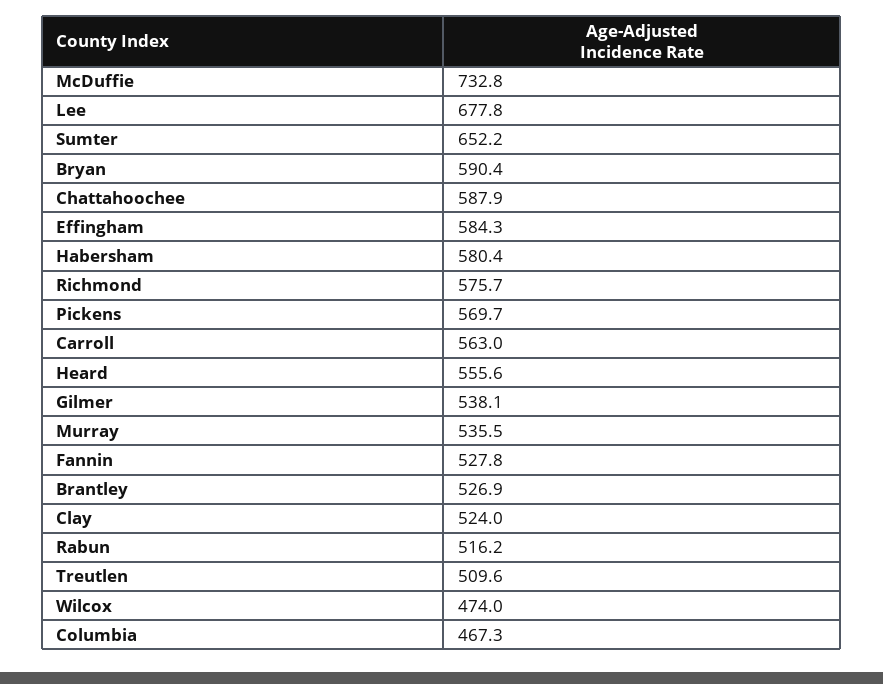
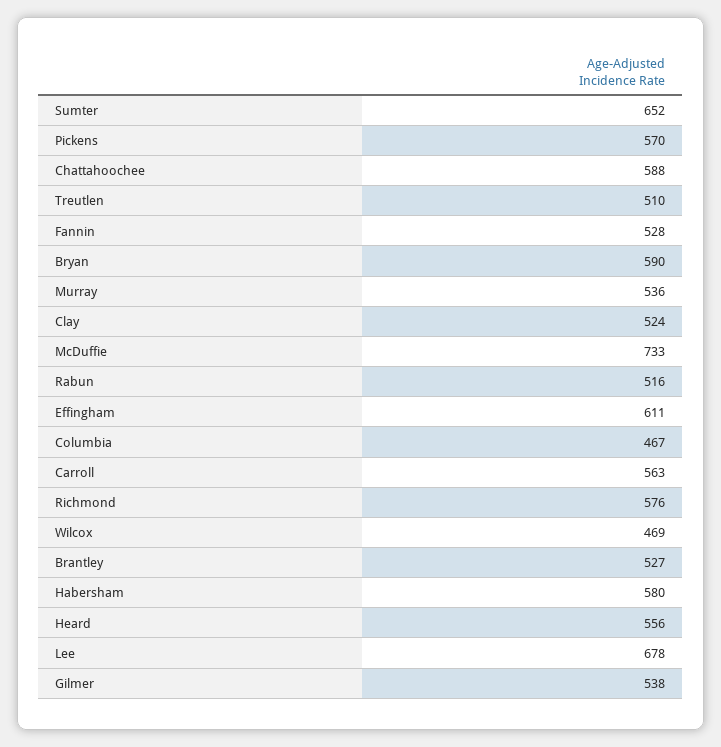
  {
    "McDuffie": 732.8,
    "Lee": 677.8,
    "Sumter": 652.2,
    "Bryan": 590.4,
    "Chattahoochee": 587.9,
-   "Effingham": 584.3,
+   "Effingham": 611,
    "Habersham": 580.4,
    "Richmond": 575.7,
    "Pickens": 569.7,
    "Carroll": 563,
    "Heard": 555.6,
    "Gilmer": 538.1,
    "Murray": 535.5,
    "Fannin": 527.8,
    "Brantley": 526.9,
    "Clay": 524,
    "Rabun": 516.2,
    "Treutlen": 509.6,
-   "Wilcox": 474,
+   "Wilcox": 469,
    "Columbia": 467.3
  }

